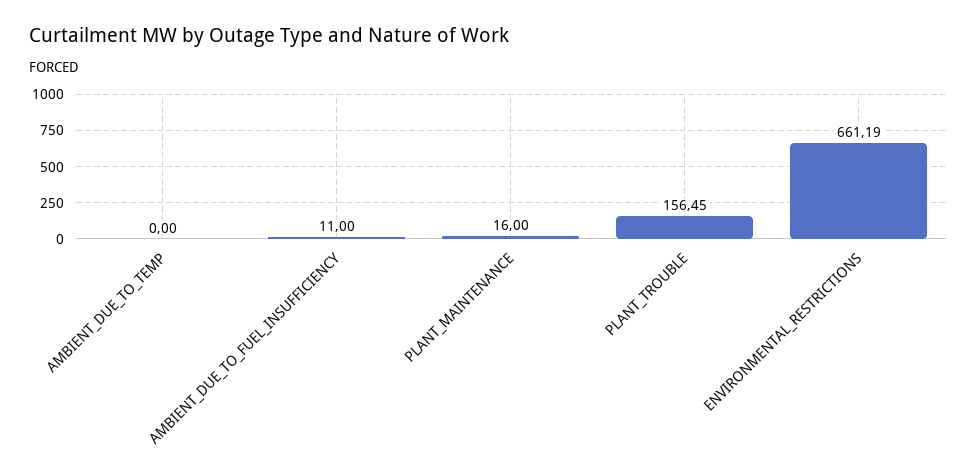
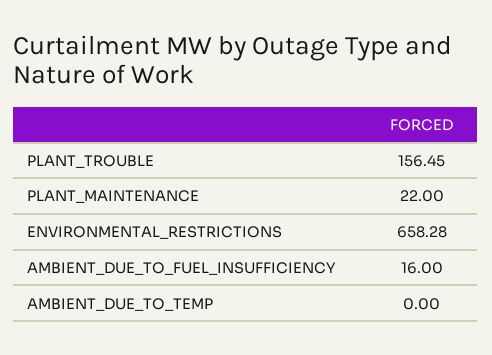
  {
    "AMBIENT_DUE_TO_TEMP": 0,
-   "AMBIENT_DUE_TO_FUEL_INSUFFICIENCY": 11,
+   "AMBIENT_DUE_TO_FUEL_INSUFFICIENCY": 16,
-   "PLANT_MAINTENANCE": 16,
+   "PLANT_MAINTENANCE": 22,
    "PLANT_TROUBLE": 156.45,
-   "ENVIRONMENTAL_RESTRICTIONS": 661.19
+   "ENVIRONMENTAL_RESTRICTIONS": 658.28
  }

